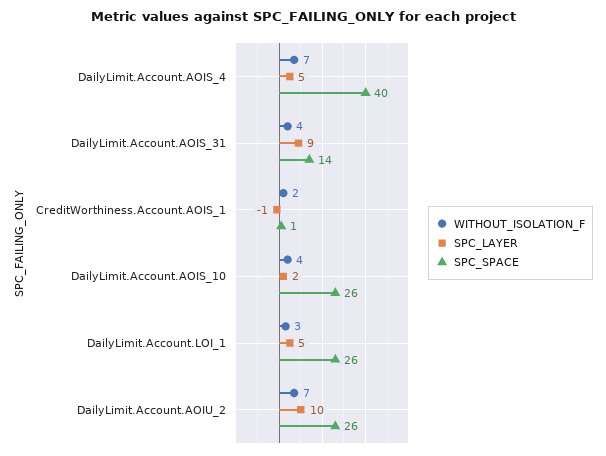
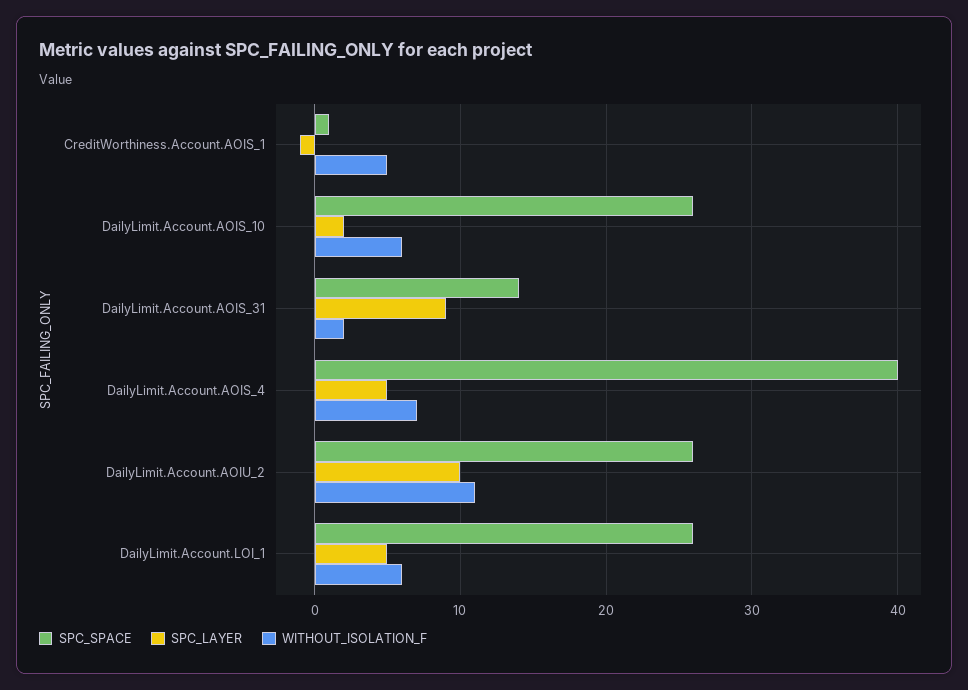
  {
    "WITHOUT_ISOLATION_F": {
      "DailyLimit.Account.AOIS_4": 7,
-     "DailyLimit.Account.AOIS_31": 4,
+     "DailyLimit.Account.AOIS_31": 2,
-     "CreditWorthiness.Account.AOIS_1": 2,
+     "CreditWorthiness.Account.AOIS_1": 5,
-     "DailyLimit.Account.AOIS_10": 4,
+     "DailyLimit.Account.AOIS_10": 6,
-     "DailyLimit.Account.LOI_1": 3,
+     "DailyLimit.Account.LOI_1": 6,
-     "DailyLimit.Account.AOIU_2": 7
+     "DailyLimit.Account.AOIU_2": 11
    },
    "SPC_LAYER": {
      "DailyLimit.Account.AOIS_4": 5,
      "DailyLimit.Account.AOIS_31": 9,
      "CreditWorthiness.Account.AOIS_1": -1,
      "DailyLimit.Account.AOIS_10": 2,
      "DailyLimit.Account.LOI_1": 5,
      "DailyLimit.Account.AOIU_2": 10
    },
    "SPC_SPACE": {
      "DailyLimit.Account.AOIS_4": 40,
      "DailyLimit.Account.AOIS_31": 14,
      "CreditWorthiness.Account.AOIS_1": 1,
      "DailyLimit.Account.AOIS_10": 26,
      "DailyLimit.Account.LOI_1": 26,
      "DailyLimit.Account.AOIU_2": 26
    }
  }

